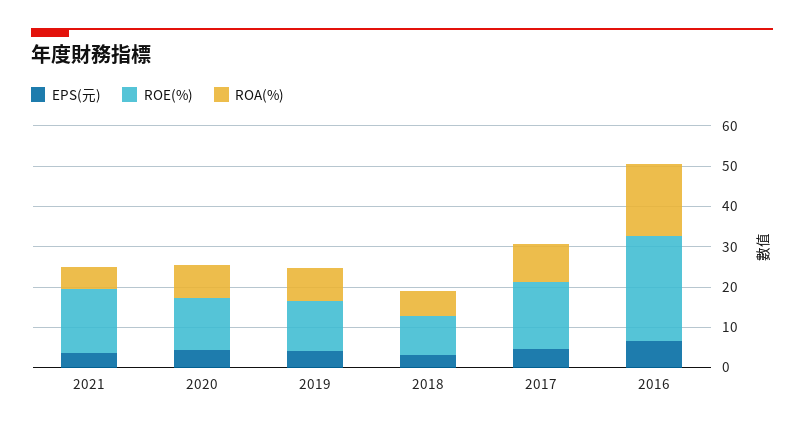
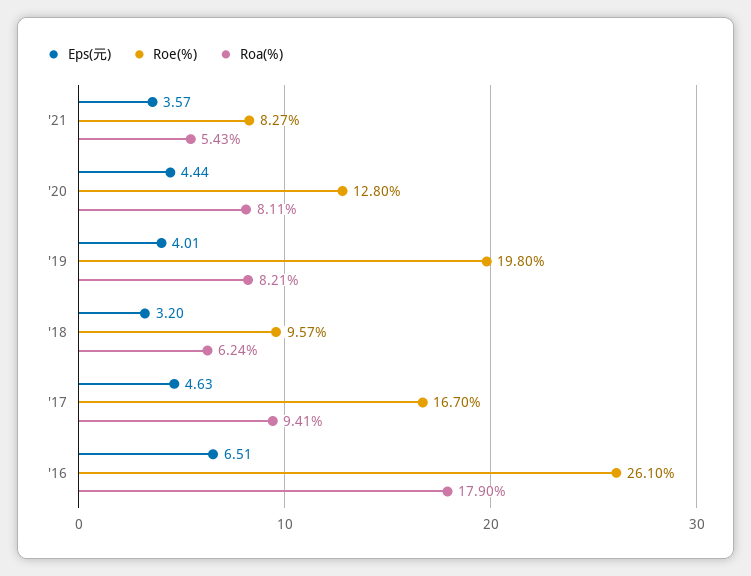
  {
    "EPS(元)": {
      "2021": 3.57,
      "2020": 4.44,
      "2019": 4.01,
      "2018": 3.2,
      "2017": 4.63,
      "2016": 6.51
    },
    "ROE(%)": {
-     "2021": 16,
+     "2021": 8.27,
      "2020": 12.8,
-     "2019": 12,
+     "2019": 19.8,
      "2018": 9.57,
      "2017": 16.7,
      "2016": 26.1
    },
    "ROA(%)": {
      "2021": 5.43,
      "2020": 8.11,
      "2019": 8.21,
      "2018": 6.24,
      "2017": 9.41,
      "2016": 17.9
    }
  }

